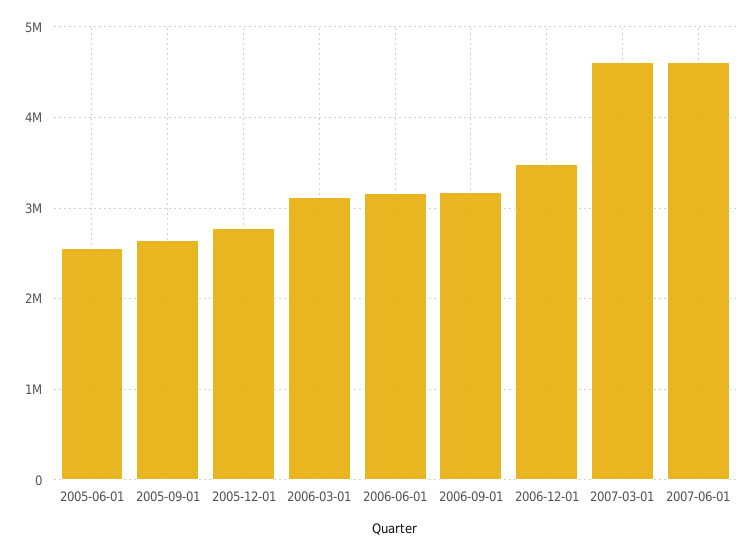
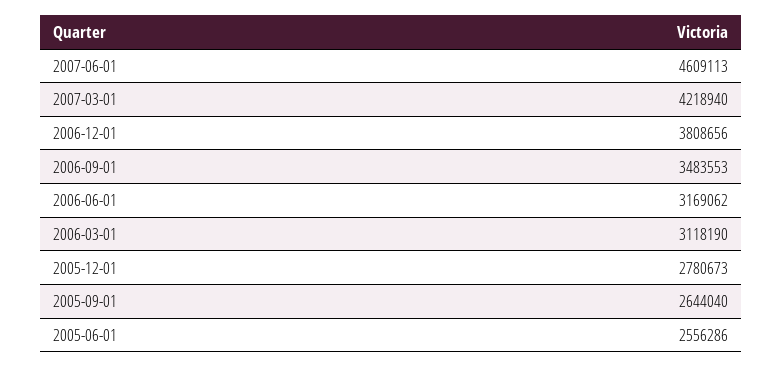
  {
    "2005-06-01": 2556286,
    "2005-09-01": 2644040,
    "2005-12-01": 2780673,
    "2006-03-01": 3118190,
    "2006-06-01": 3169062,
-   "2006-09-01": 3200000,
+   "2006-09-01": 3483553,
-   "2006-12-01": 3500000,
+   "2006-12-01": 3808656,
-   "2007-03-01": 4600000,
+   "2007-03-01": 4218940,
    "2007-06-01": 4609113
  }

